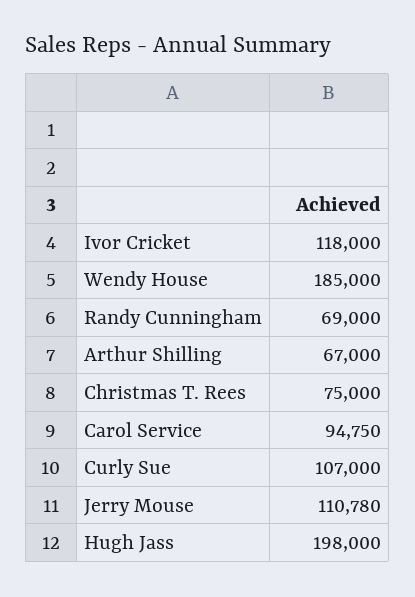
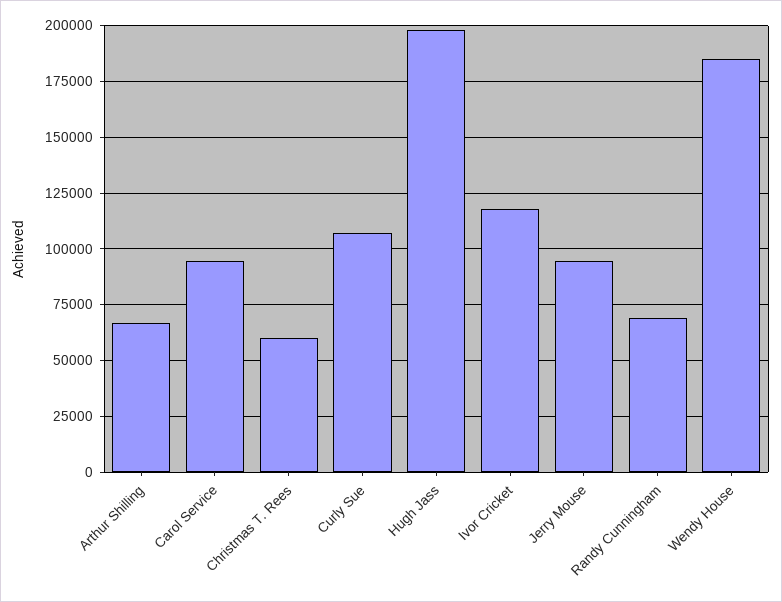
  {
    "Ivor Cricket": 118000,
    "Wendy House": 185000,
    "Randy Cunningham": 69000,
    "Arthur Shilling": 67000,
-   "Christmas T. Rees": 75000,
+   "Christmas T. Rees": 60000,
    "Carol Service": 94750,
    "Curly Sue": 107000,
-   "Jerry Mouse": 110780,
+   "Jerry Mouse": 95000,
    "Hugh Jass": 198000
  }

